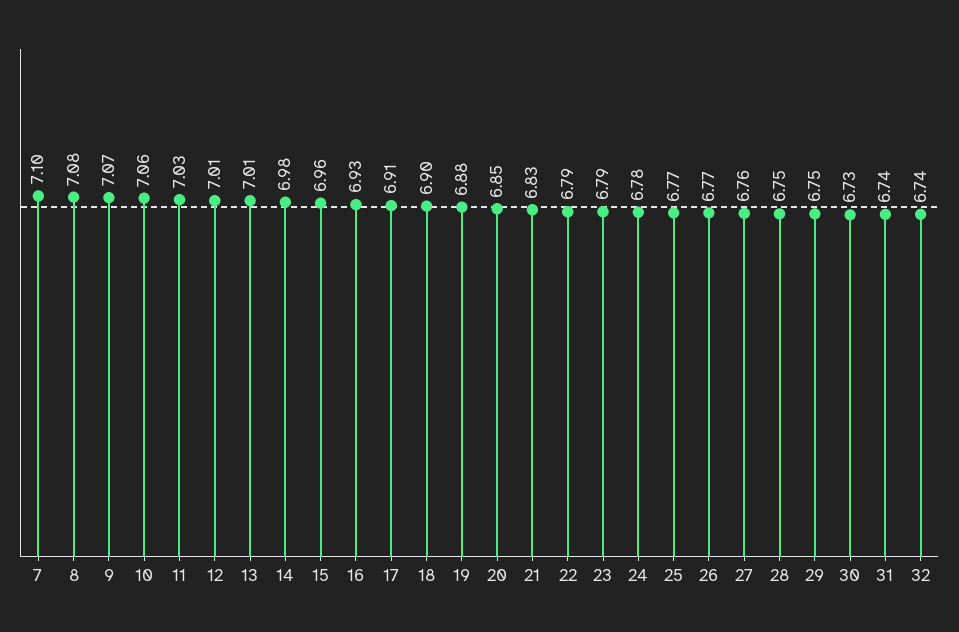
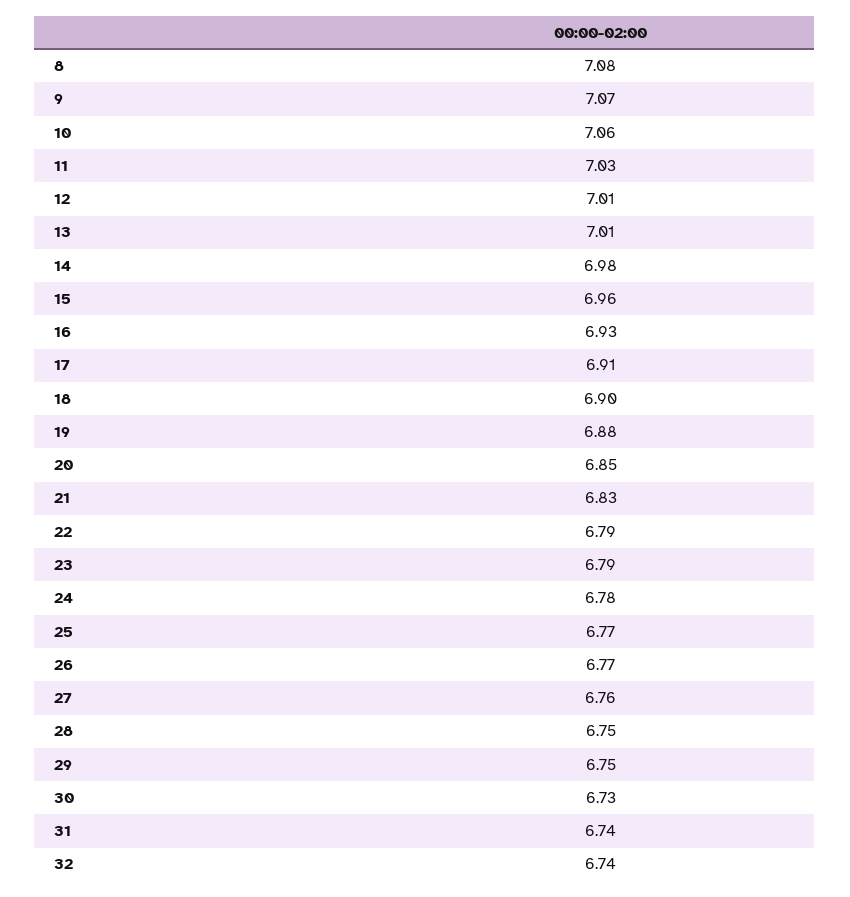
  {
-   "7": 7.1,
    "8": 7.08,
    "9": 7.07,
    "10": 7.06,
    "11": 7.03,
    "12": 7.01,
    "13": 7.01,
    "14": 6.98,
    "15": 6.96,
    "16": 6.93,
    "17": 6.91,
    "18": 6.9,
    "19": 6.88,
    "20": 6.85,
    "21": 6.83,
    "22": 6.79,
    "23": 6.79,
    "24": 6.78,
    "25": 6.77,
    "26": 6.77,
    "27": 6.76,
    "28": 6.75,
    "29": 6.75,
    "30": 6.73,
    "31": 6.74,
    "32": 6.74
  }

